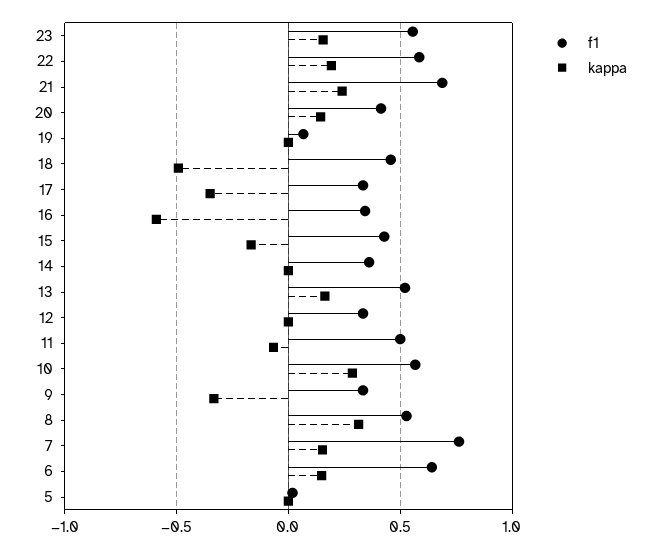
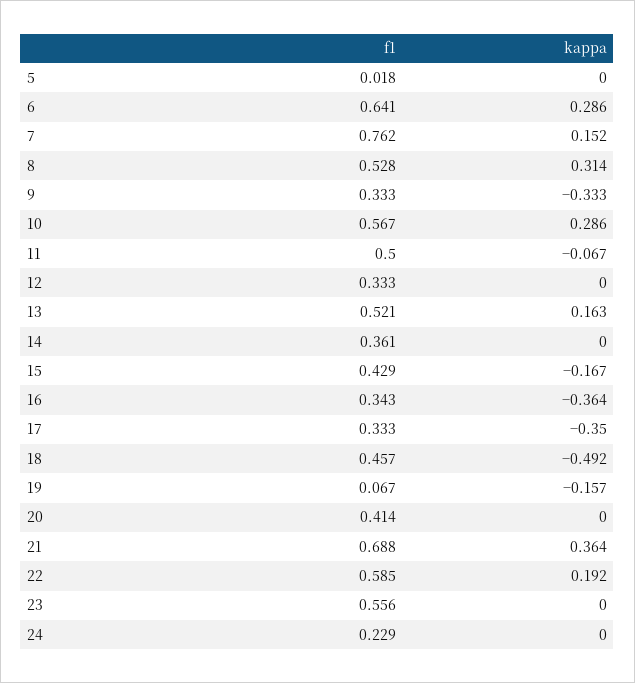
  {
    "f1": {
      "23": 0.556,
      "22": 0.585,
      "21": 0.688,
      "20": 0.414,
      "19": 0.067,
      "18": 0.457,
      "17": 0.333,
      "16": 0.343,
      "15": 0.429,
      "14": 0.361,
      "13": 0.521,
      "12": 0.333,
      "11": 0.5,
      "10": 0.567,
      "9": 0.333,
      "8": 0.528,
      "7": 0.762,
      "6": 0.641,
-     "5": 0.018
+     "5": 0.018,
+     "24": 0.229
    },
    "kappa": {
-     "23": 0.15,
+     "23": 0,
      "22": 0.192,
-     "21": 0.25,
+     "21": 0.364,
-     "20": 0.15,
+     "20": 0,
-     "19": 0,
+     "19": -0.157,
      "18": -0.492,
      "17": -0.35,
-     "16": -0.6,
+     "16": -0.364,
      "15": -0.167,
      "14": 0,
      "13": 0.163,
      "12": 0,
      "11": -0.067,
      "10": 0.286,
      "9": -0.333,
      "8": 0.314,
      "7": 0.152,
-     "6": 0.15,
+     "6": 0.286,
-     "5": 0
+     "5": 0,
+     "24": 0
    }
  }

